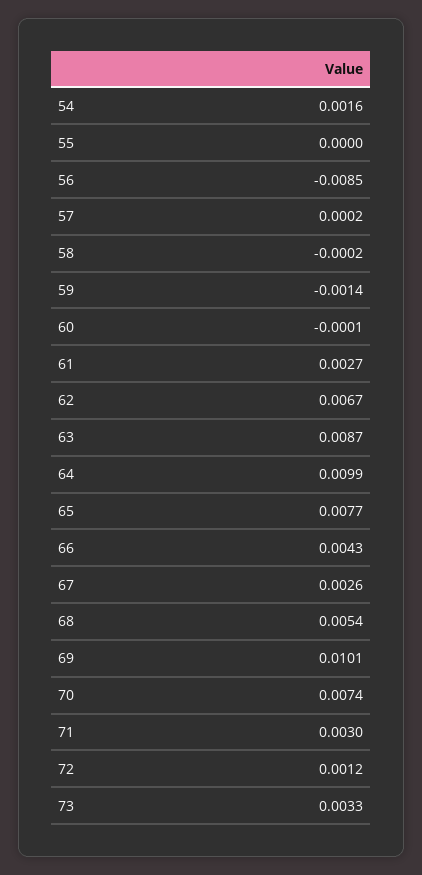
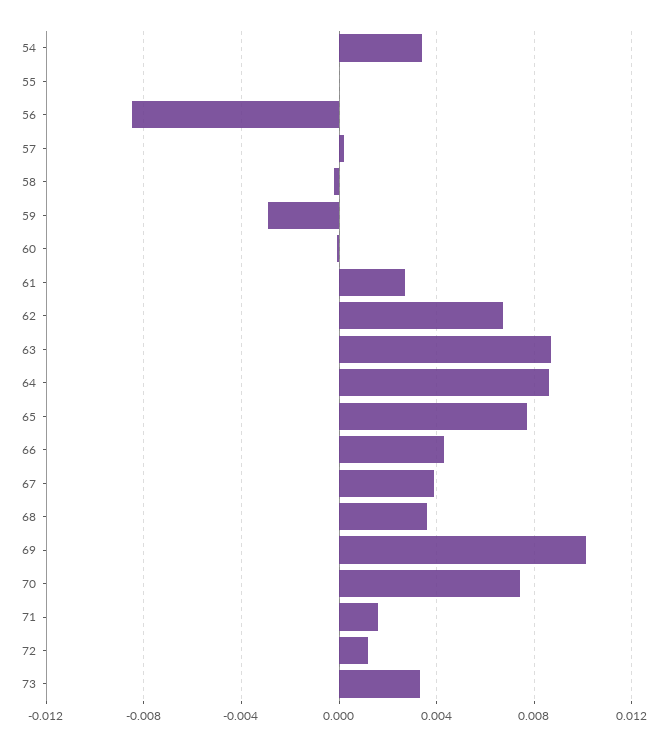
  {
-   "54": 0.0016,
+   "54": 0.0035,
    "55": 0,
    "56": -0.0085,
    "57": 0.0002,
    "58": -0.0002,
-   "59": -0.0014,
+   "59": -0.003,
    "60": -0.0001,
    "61": 0.0027,
    "62": 0.0067,
    "63": 0.0087,
-   "64": 0.0099,
+   "64": 0.0085,
    "65": 0.0077,
    "66": 0.0043,
-   "67": 0.0026,
+   "67": 0.004,
-   "68": 0.0054,
+   "68": 0.0035,
    "69": 0.0101,
    "70": 0.0074,
-   "71": 0.003,
+   "71": 0.0015,
    "72": 0.0012,
    "73": 0.0033
  }

